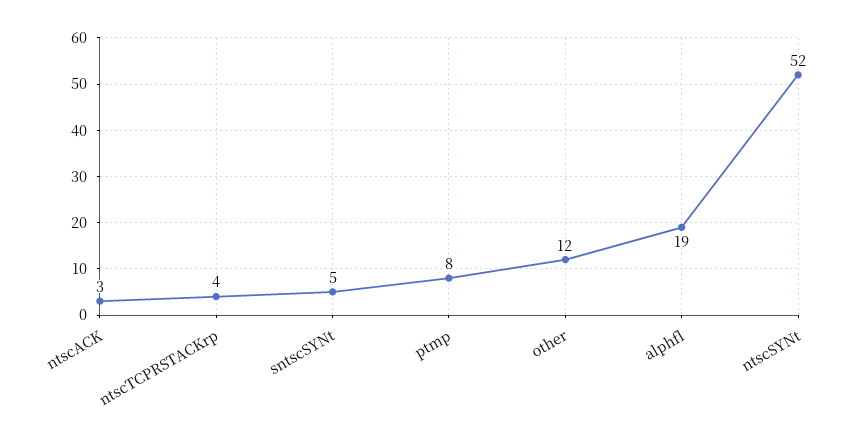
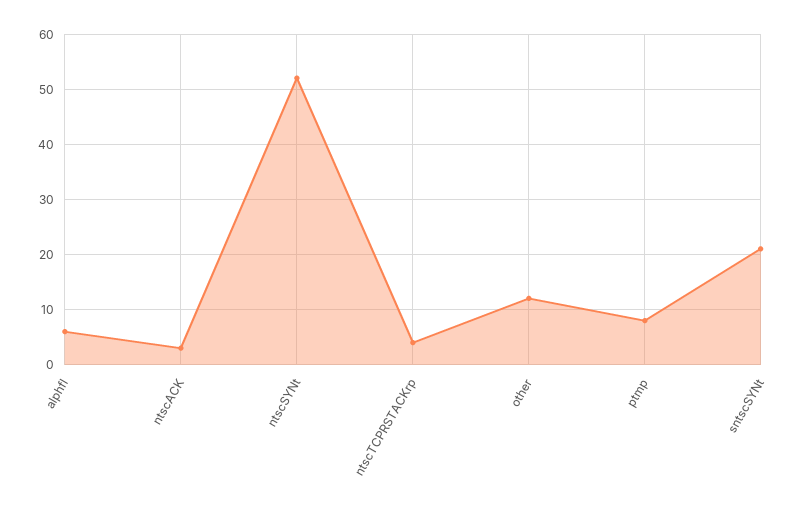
  {
    "ntscACK": 3,
    "ntscTCPRSTACKrp": 4,
-   "sntscSYNt": 5,
+   "sntscSYNt": 20,
    "ptmp": 8,
    "other": 12,
-   "alphfl": 19,
+   "alphfl": 5,
    "ntscSYNt": 52
  }

